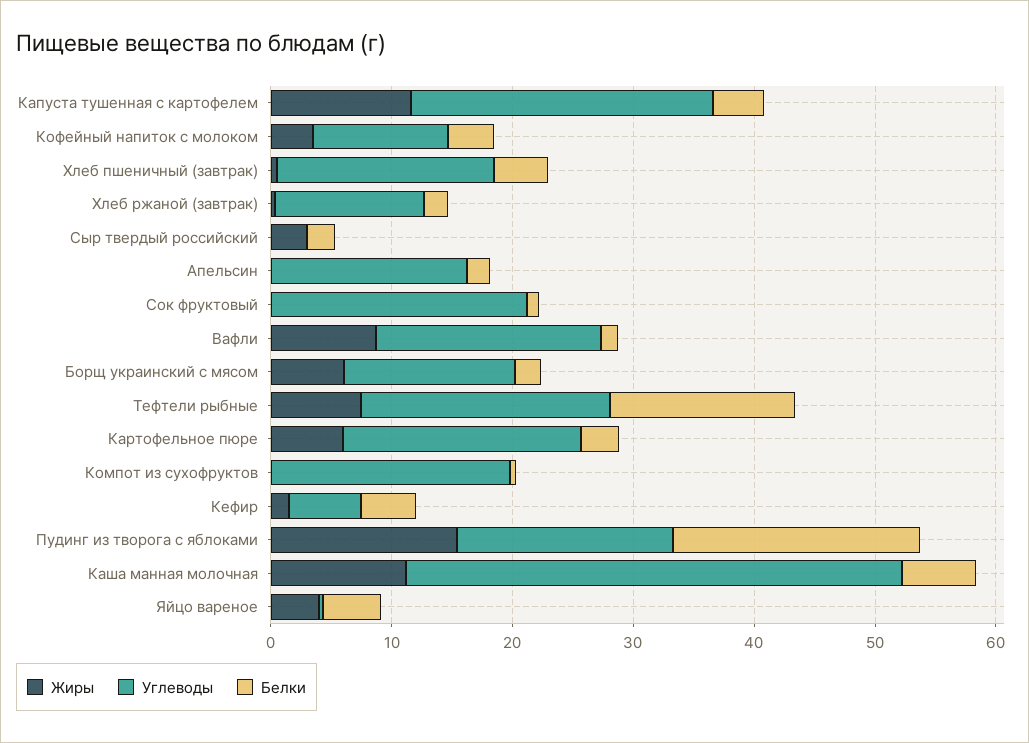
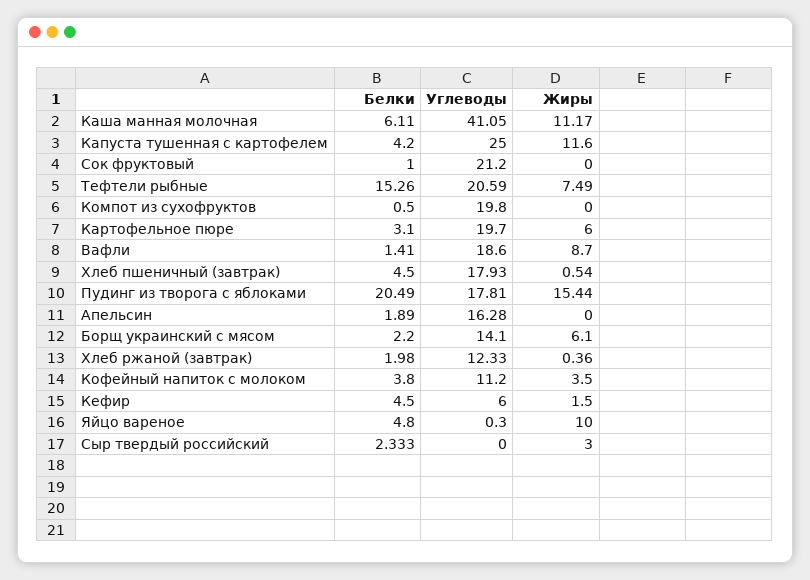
  {
    "Жиры": {
      "Капуста тушенная с картофелем": 11.6,
      "Кофейный напиток с молоком": 3.5,
      "Хлеб пшеничный (завтрак)": 0.54,
      "Хлеб ржаной (завтрак)": 0.36,
      "Сыр твердый российский": 3,
      "Апельсин": 0,
      "Сок фруктовый": 0,
      "Вафли": 8.7,
      "Борщ украинский с мясом": 6.1,
      "Тефтели рыбные": 7.49,
      "Картофельное пюре": 6,
      "Компот из сухофруктов": 0,
      "Кефир": 1.5,
      "Пудинг из творога с яблоками": 15.44,
      "Каша манная молочная": 11.17,
-     "Яйцо вареное": 4
+     "Яйцо вареное": 10
    },
    "Углеводы": {
      "Капуста тушенная с картофелем": 25,
      "Кофейный напиток с молоком": 11.2,
      "Хлеб пшеничный (завтрак)": 17.93,
      "Хлеб ржаной (завтрак)": 12.33,
      "Сыр твердый российский": 0,
      "Апельсин": 16.28,
      "Сок фруктовый": 21.2,
      "Вафли": 18.6,
      "Борщ украинский с мясом": 14.1,
      "Тефтели рыбные": 20.59,
      "Картофельное пюре": 19.7,
      "Компот из сухофруктов": 19.8,
      "Кефир": 6,
      "Пудинг из творога с яблоками": 17.81,
      "Каша манная молочная": 41.05,
      "Яйцо вареное": 0.3
    },
    "Белки": {
      "Капуста тушенная с картофелем": 4.2,
      "Кофейный напиток с молоком": 3.8,
      "Хлеб пшеничный (завтрак)": 4.5,
      "Хлеб ржаной (завтрак)": 1.98,
      "Сыр твердый российский": 2.333,
      "Апельсин": 1.89,
      "Сок фруктовый": 1,
      "Вафли": 1.41,
      "Борщ украинский с мясом": 2.2,
      "Тефтели рыбные": 15.26,
      "Картофельное пюре": 3.1,
      "Компот из сухофруктов": 0.5,
      "Кефир": 4.5,
      "Пудинг из творога с яблоками": 20.49,
      "Каша манная молочная": 6.11,
      "Яйцо вареное": 4.8
    }
  }

